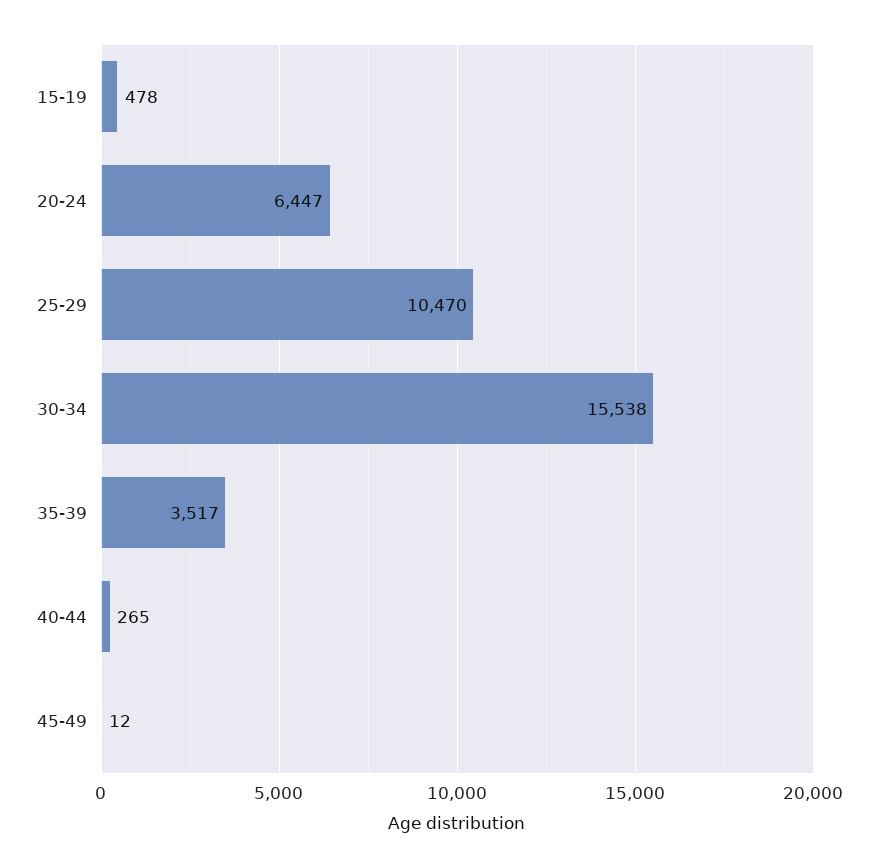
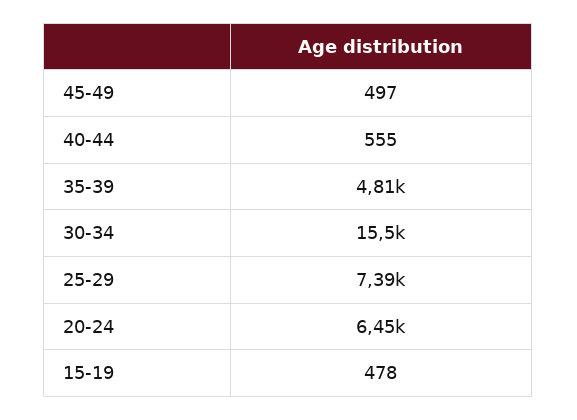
  {
    "15-19": 478,
    "20-24": 6447,
-   "25-29": 10470,
+   "25-29": 7390,
    "30-34": 15538,
-   "35-39": 3517,
+   "35-39": 4810,
-   "40-44": 265,
+   "40-44": 555,
-   "45-49": 12
+   "45-49": 497
  }

